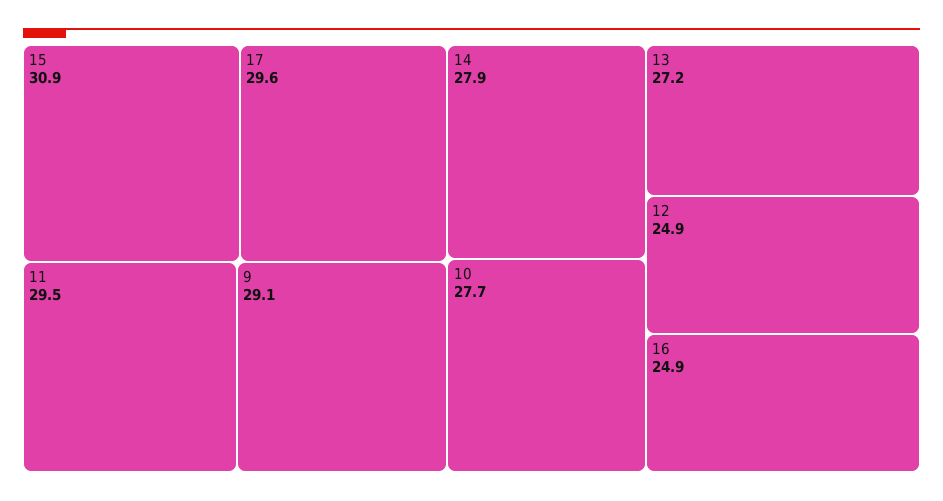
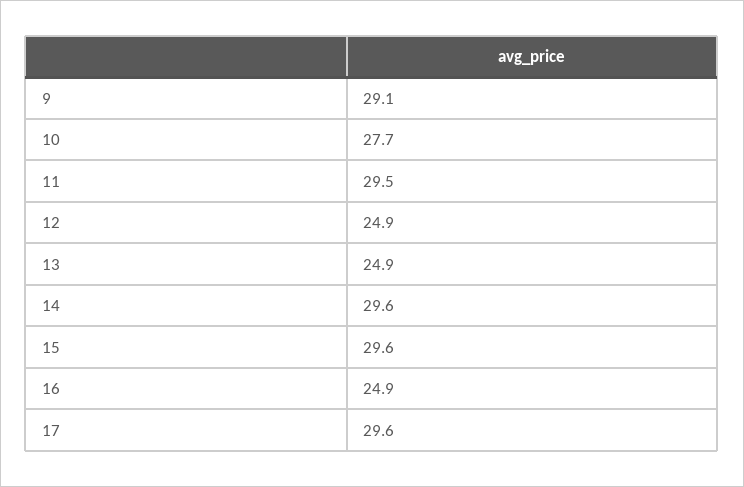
  {
-   "15": 30.9,
+   "15": 29.6,
    "17": 29.6,
    "11": 29.5,
    "9": 29.1,
-   "14": 27.9,
+   "14": 29.6,
    "10": 27.7,
-   "13": 27.2,
+   "13": 24.9,
    "12": 24.9,
    "16": 24.9
  }

